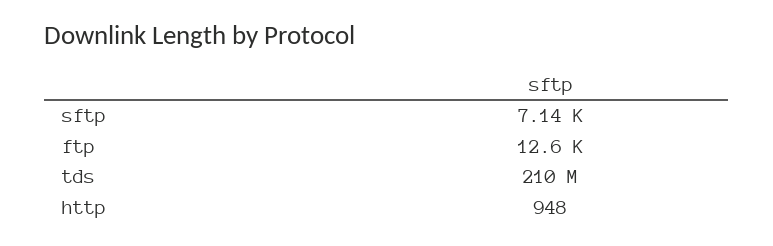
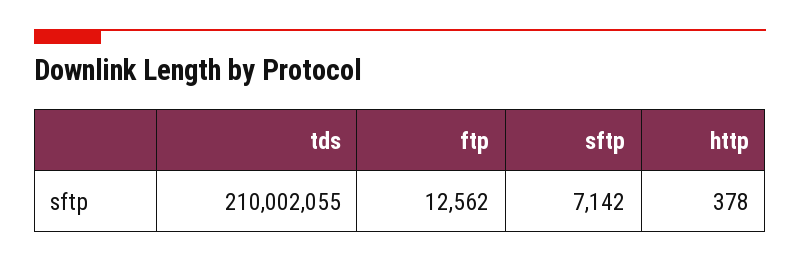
  {
    "sftp": 7142,
    "ftp": 12562,
    "tds": 210002055,
-   "http": 948
+   "http": 378
  }

